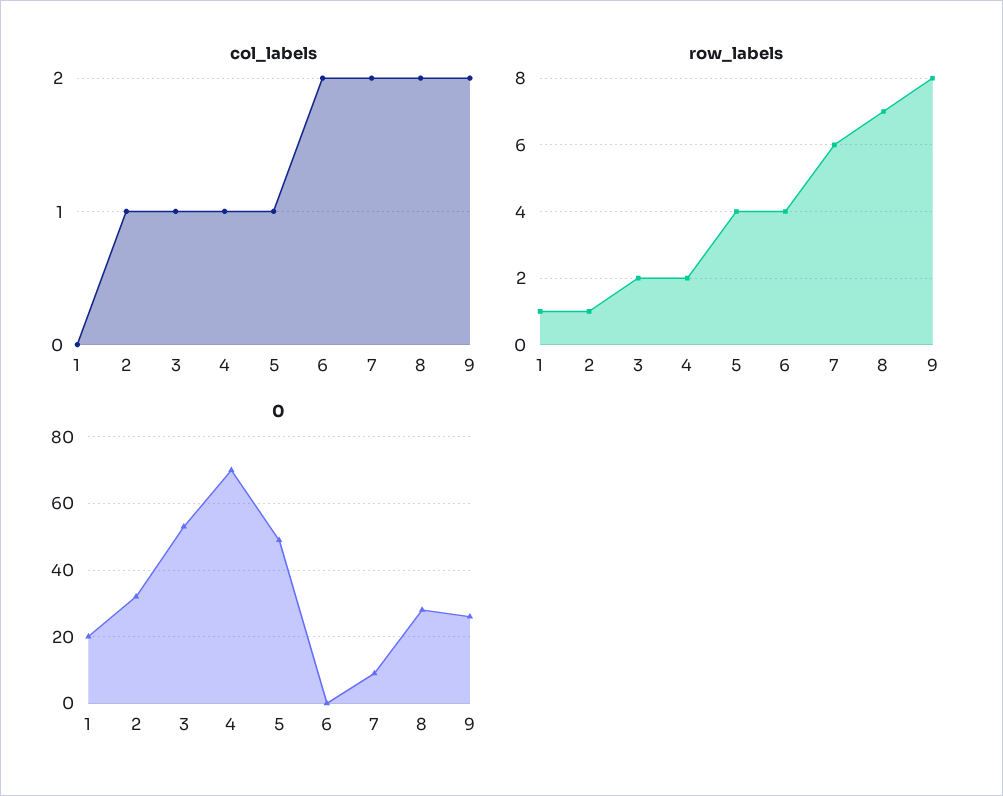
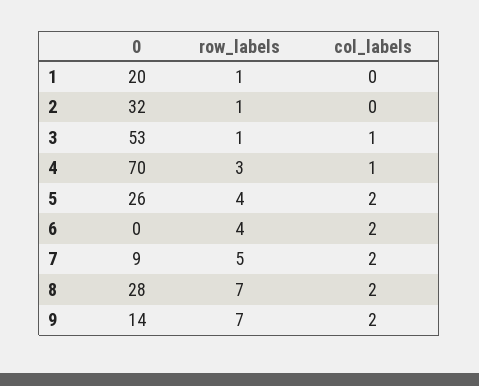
  {
    "col_labels": {
      "1": 0,
-     "2": 1,
+     "2": 0,
      "3": 1,
      "4": 1,
-     "5": 1,
+     "5": 2,
      "6": 2,
      "7": 2,
      "8": 2,
      "9": 2
    },
    "row_labels": {
      "1": 1,
      "2": 1,
-     "3": 2,
+     "3": 1,
-     "4": 2,
+     "4": 3,
      "5": 4,
      "6": 4,
-     "7": 6,
+     "7": 5,
      "8": 7,
-     "9": 8
+     "9": 7
    },
    "0": {
      "1": 20,
      "2": 32,
      "3": 53,
      "4": 70,
-     "5": 50,
+     "5": 26,
      "6": 0,
      "7": 9,
      "8": 28,
-     "9": 25
+     "9": 14
    }
  }

